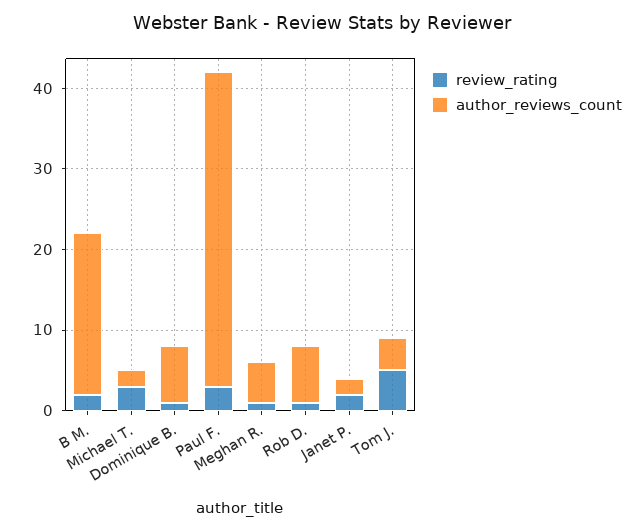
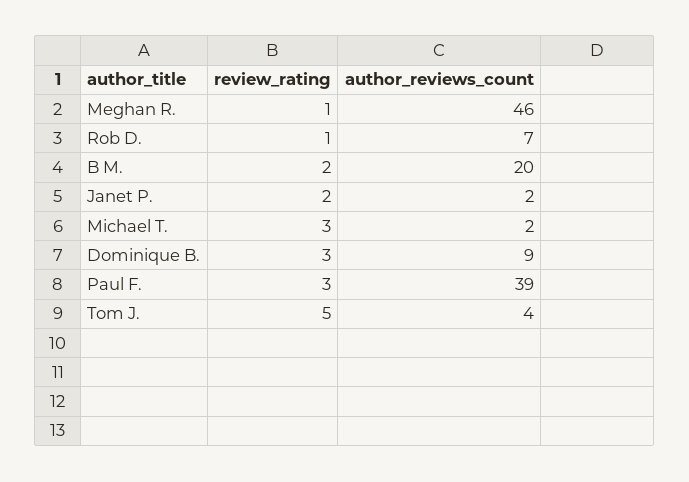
  {
    "review_rating": {
      "B M.": 2,
      "Michael T.": 3,
-     "Dominique B.": 1,
+     "Dominique B.": 3,
      "Paul F.": 3,
      "Meghan R.": 1,
      "Rob D.": 1,
      "Janet P.": 2,
      "Tom J.": 5
    },
    "author_reviews_count": {
      "B M.": 20,
      "Michael T.": 2,
-     "Dominique B.": 7,
+     "Dominique B.": 9,
      "Paul F.": 39,
-     "Meghan R.": 5,
+     "Meghan R.": 46,
      "Rob D.": 7,
      "Janet P.": 2,
      "Tom J.": 4
    }
  }

